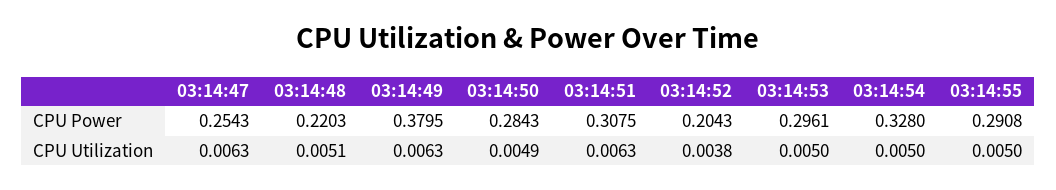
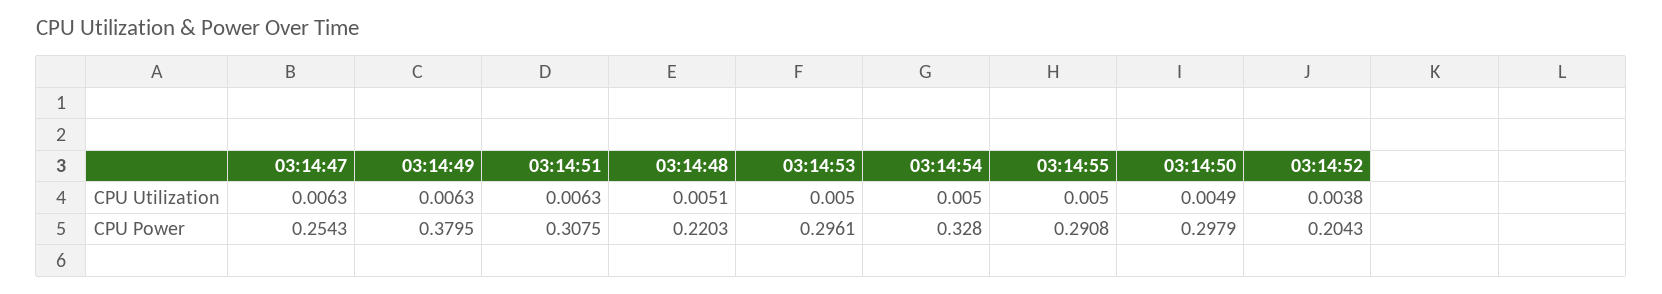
  {
    "03:14:47": {
      "CPU Power": 0.2543,
      "CPU Utilization": 0.0063
    },
    "03:14:48": {
      "CPU Power": 0.2203,
      "CPU Utilization": 0.0051
    },
    "03:14:49": {
      "CPU Power": 0.3795,
      "CPU Utilization": 0.0063
    },
    "03:14:50": {
-     "CPU Power": 0.2843,
+     "CPU Power": 0.2979,
      "CPU Utilization": 0.0049
    },
    "03:14:51": {
      "CPU Power": 0.3075,
      "CPU Utilization": 0.0063
    },
    "03:14:52": {
      "CPU Power": 0.2043,
      "CPU Utilization": 0.0038
    },
    "03:14:53": {
      "CPU Power": 0.2961,
      "CPU Utilization": 0.005
    },
    "03:14:54": {
      "CPU Power": 0.328,
      "CPU Utilization": 0.005
    },
    "03:14:55": {
      "CPU Power": 0.2908,
      "CPU Utilization": 0.005
    }
  }

